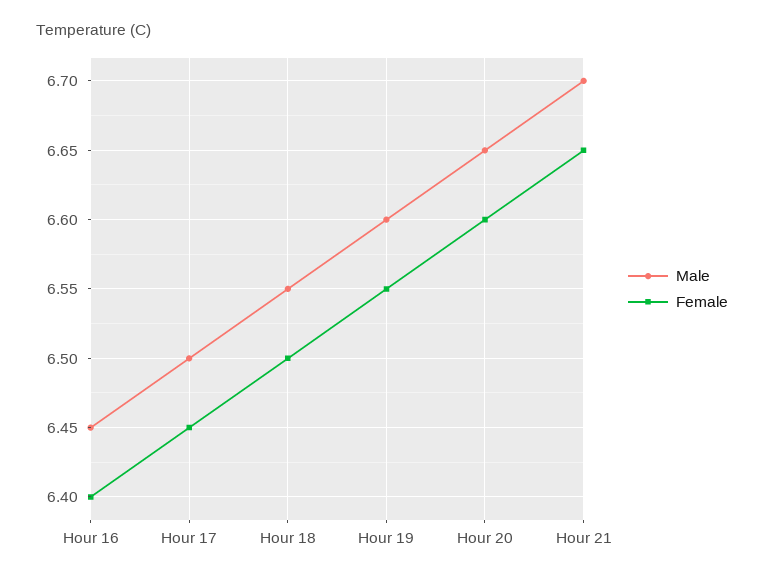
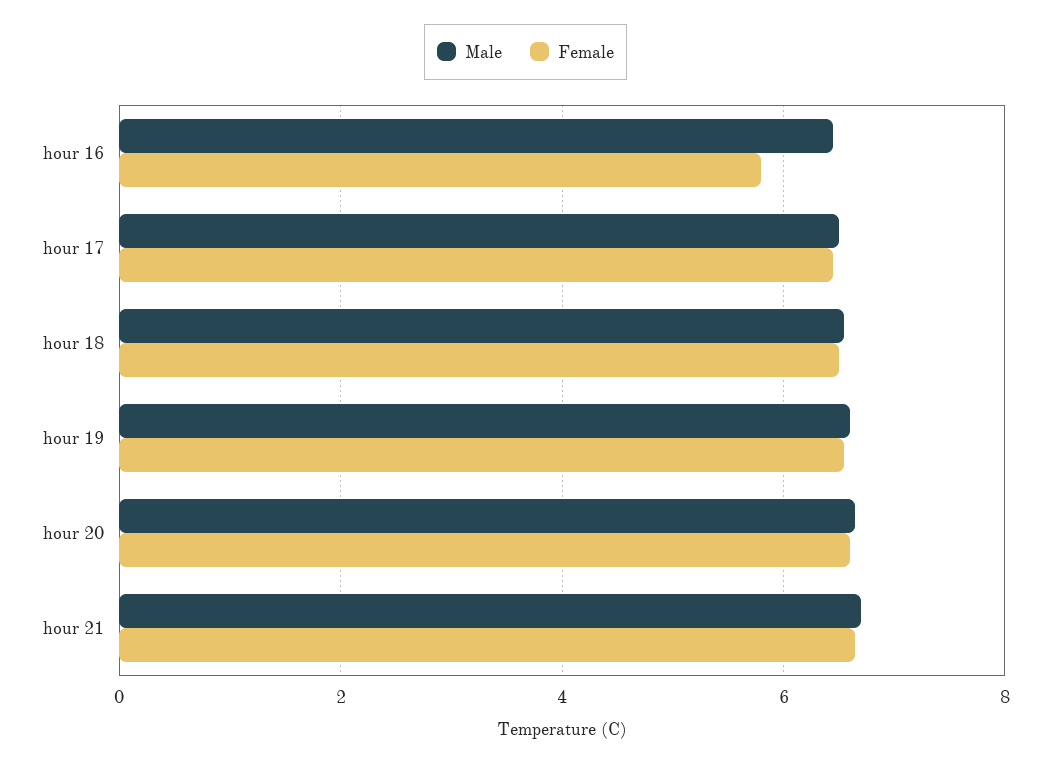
  {
    "Male": {
      "Hour 16": 6.45,
      "Hour 17": 6.5,
      "Hour 18": 6.55,
      "Hour 19": 6.6,
      "Hour 20": 6.65,
      "Hour 21": 6.7
    },
    "Female": {
-     "Hour 16": 6.4,
+     "Hour 16": 5.8,
      "Hour 17": 6.45,
      "Hour 18": 6.5,
      "Hour 19": 6.55,
      "Hour 20": 6.6,
      "Hour 21": 6.65
    }
  }

